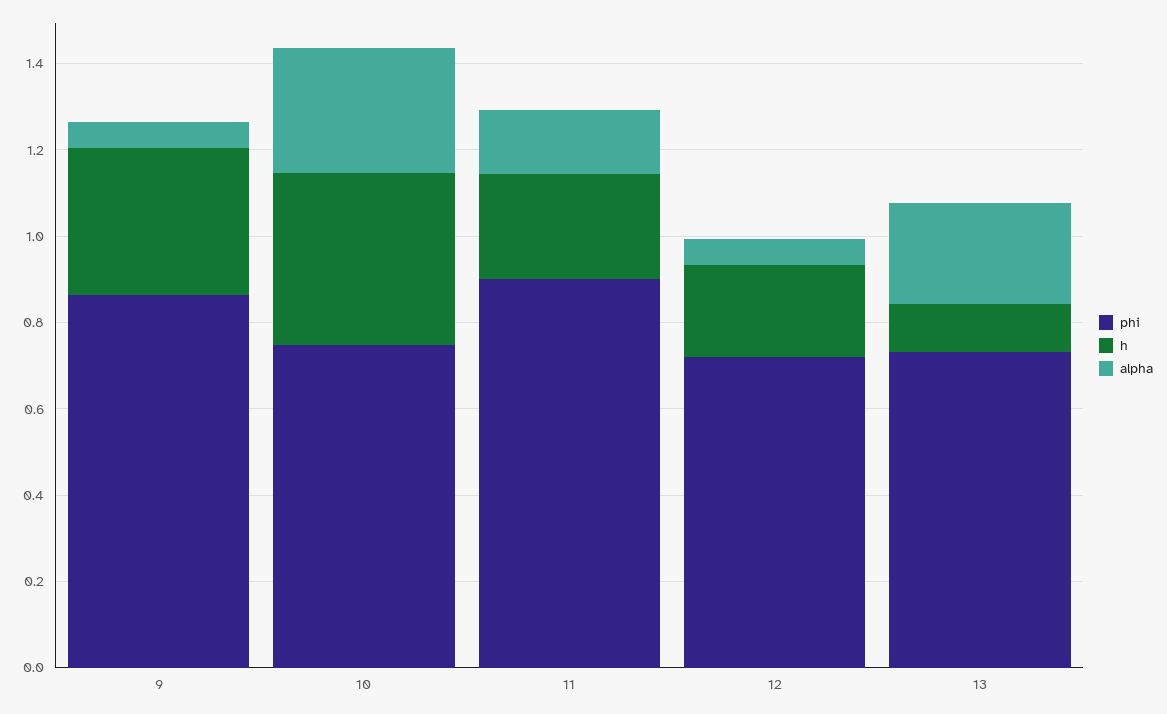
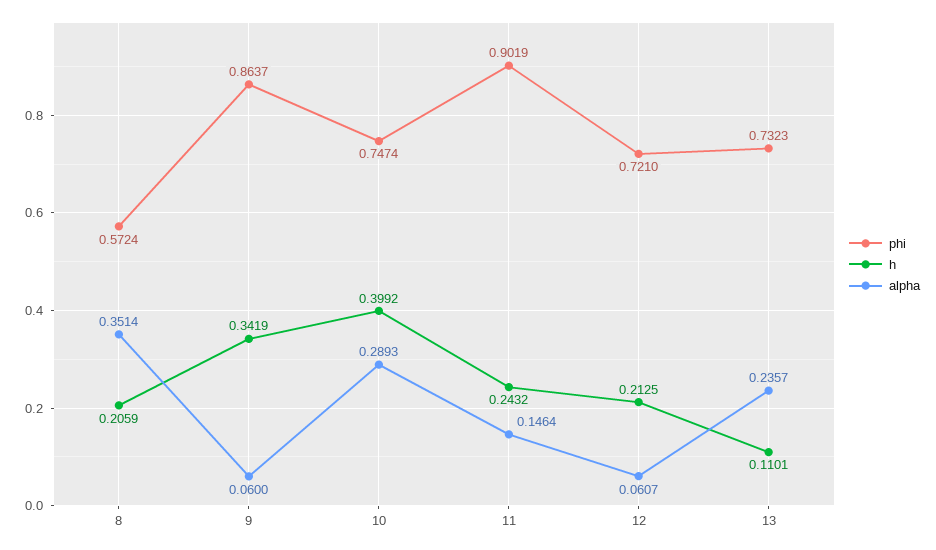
  {
    "phi": {
      "9": 0.8637,
      "10": 0.7474,
      "11": 0.9019,
      "12": 0.721,
-     "13": 0.7323
+     "13": 0.7323,
+     "8": 0.5724
    },
    "h": {
      "9": 0.3419,
      "10": 0.3992,
      "11": 0.2432,
      "12": 0.2125,
-     "13": 0.1101
+     "13": 0.1101,
+     "8": 0.2059
    },
    "alpha": {
      "9": 0.06,
      "10": 0.2893,
      "11": 0.1464,
      "12": 0.0607,
-     "13": 0.2357
+     "13": 0.2357,
+     "8": 0.3514
    }
  }

